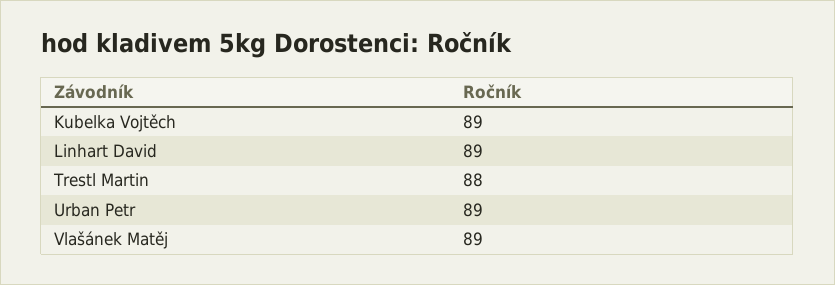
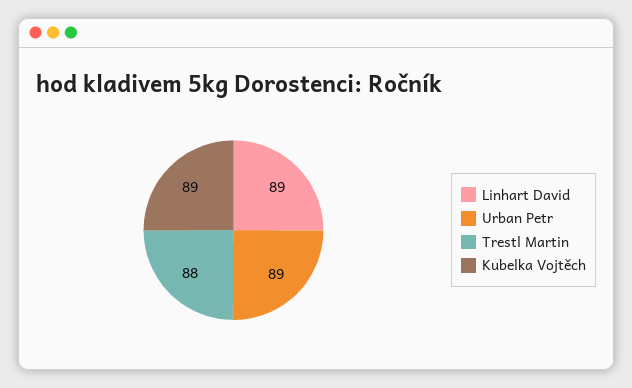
  {
    "Kubelka Vojtěch": 89,
    "Linhart David": 89,
    "Trestl Martin": 88,
-   "Urban Petr": 89,
+   "Urban Petr": 89
-   "Vlašánek Matěj": 89
  }

